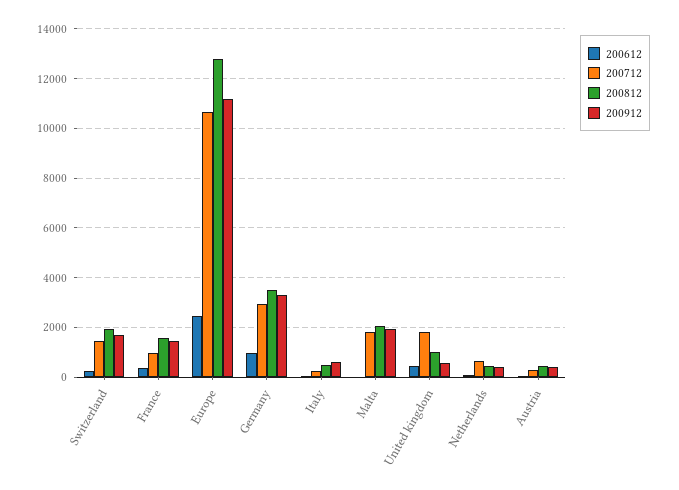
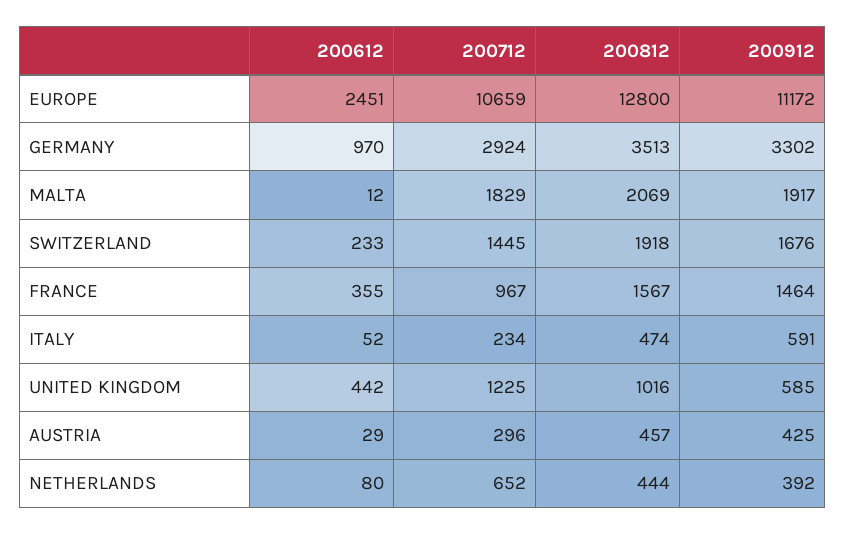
  {
    "200612": {
      "Switzerland": 233,
      "France": 355,
      "Europe": 2451,
      "Germany": 970,
      "Italy": 52,
      "Malta": 12,
      "United kingdom": 442,
      "Netherlands": 80,
      "Austria": 29
    },
    "200712": {
      "Switzerland": 1445,
      "France": 967,
      "Europe": 10659,
      "Germany": 2924,
      "Italy": 234,
      "Malta": 1829,
-     "United kingdom": 1750,
+     "United kingdom": 1225,
      "Netherlands": 652,
      "Austria": 296
    },
    "200812": {
      "Switzerland": 1918,
      "France": 1567,
      "Europe": 12800,
      "Germany": 3513,
      "Italy": 474,
      "Malta": 2069,
      "United kingdom": 1016,
      "Netherlands": 444,
      "Austria": 457
    },
    "200912": {
      "Switzerland": 1676,
      "France": 1464,
      "Europe": 11172,
      "Germany": 3302,
      "Italy": 591,
      "Malta": 1917,
      "United kingdom": 585,
      "Netherlands": 392,
      "Austria": 425
    }
  }

